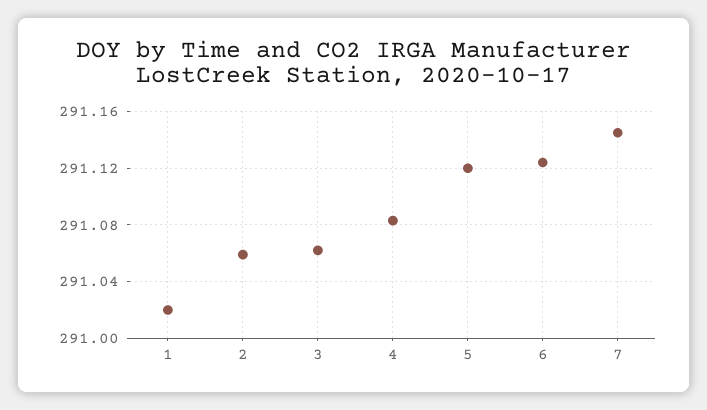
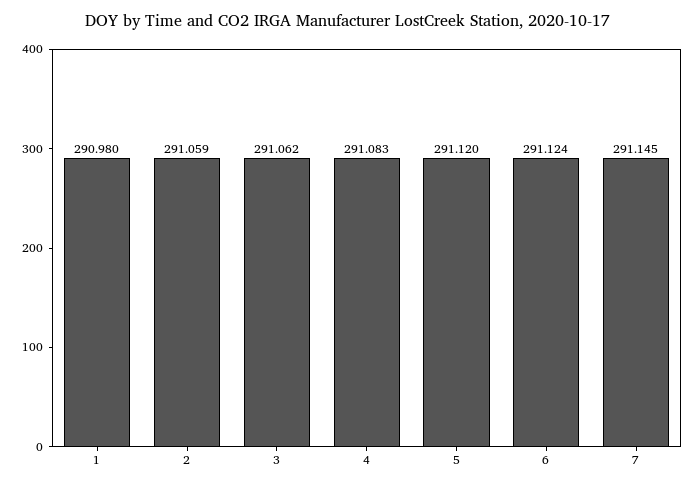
  {
-   "1": 291.02,
+   "1": 290.98,
    "2": 291.059,
    "3": 291.062,
    "4": 291.083,
    "5": 291.12,
    "6": 291.124,
    "7": 291.145
  }

